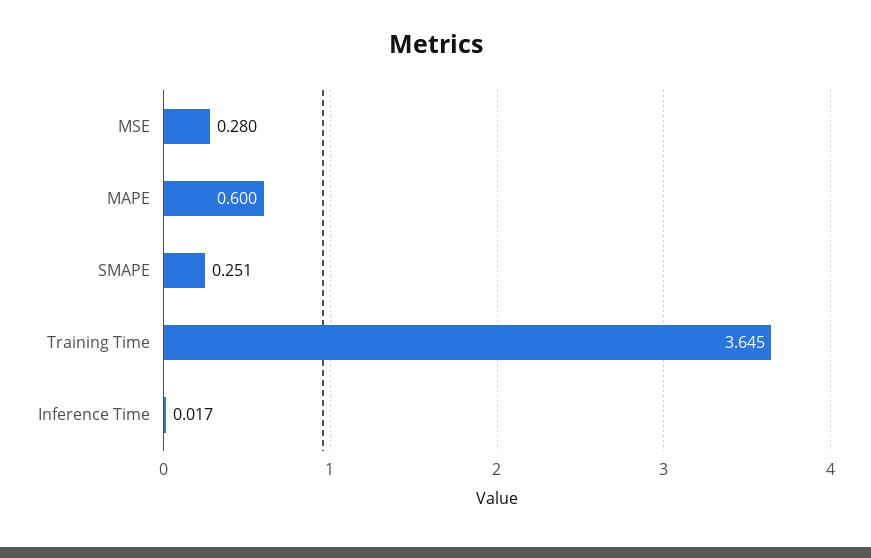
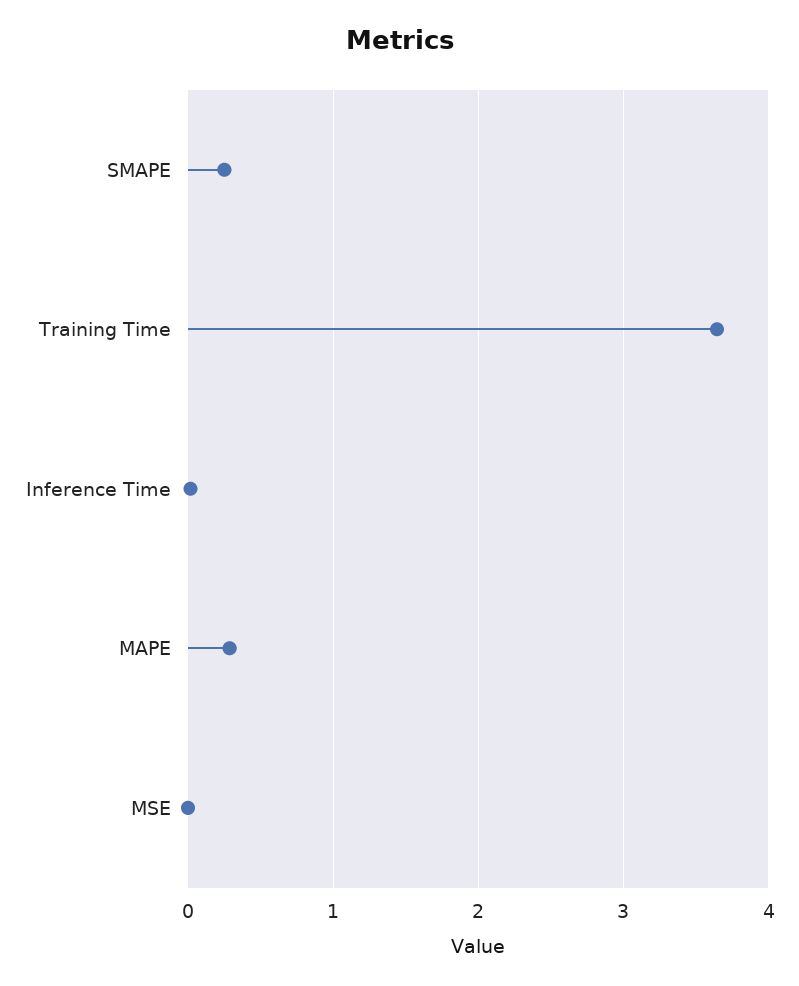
  {
-   "MSE": 0.28,
+   "MSE": 0,
-   "MAPE": 0.6,
+   "MAPE": 0.3,
    "SMAPE": 0.251,
    "Training Time": 3.645,
    "Inference Time": 0.017
  }

